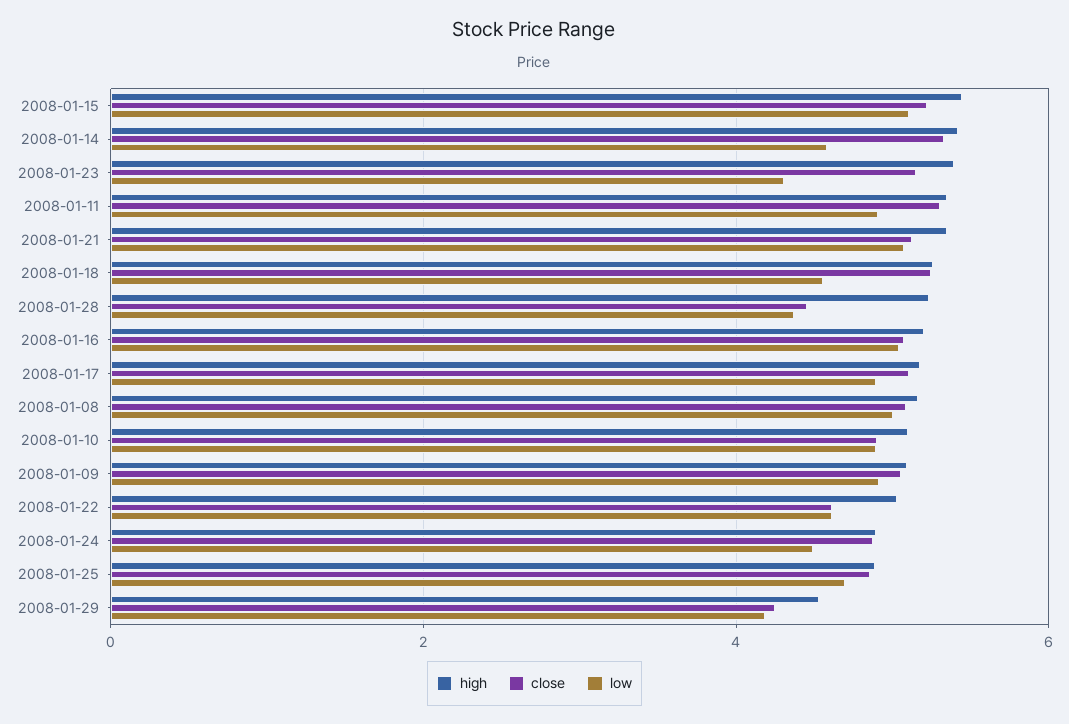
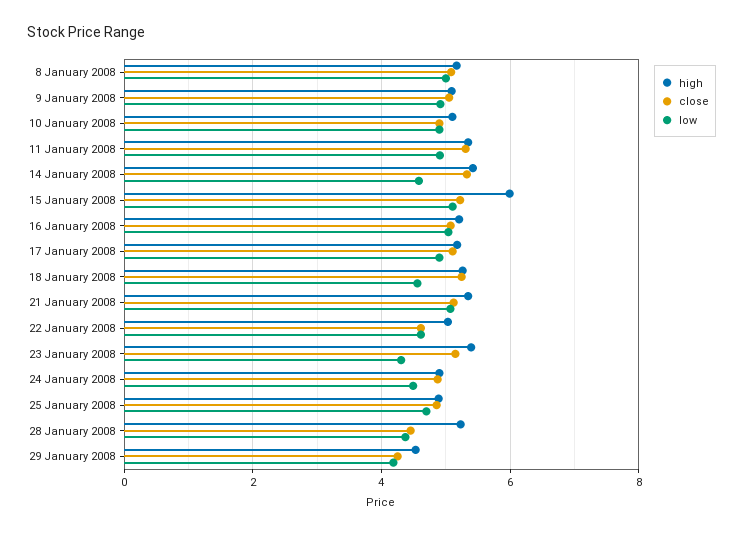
  {
    "high": {
-     "2008-01-15": 5.4,
+     "2008-01-15": 6,
      "2008-01-14": 5.4,
      "2008-01-23": 5.4,
      "2008-01-11": 5.4,
      "2008-01-21": 5.4,
      "2008-01-18": 5.2,
      "2008-01-28": 5.2,
      "2008-01-16": 5.2,
      "2008-01-17": 5.2,
      "2008-01-08": 5.2,
      "2008-01-10": 5.2,
      "2008-01-09": 5,
      "2008-01-22": 5,
      "2008-01-24": 4.8,
      "2008-01-25": 4.8,
      "2008-01-29": 4.6
    },
    "close": {
      "2008-01-15": 5.2,
      "2008-01-14": 5.4,
      "2008-01-23": 5.2,
      "2008-01-11": 5.4,
      "2008-01-21": 5.2,
      "2008-01-18": 5.2,
      "2008-01-28": 4.4,
      "2008-01-16": 5,
      "2008-01-17": 5.2,
      "2008-01-08": 5,
      "2008-01-10": 5,
      "2008-01-09": 5,
      "2008-01-22": 4.6,
      "2008-01-24": 4.8,
      "2008-01-25": 4.8,
      "2008-01-29": 4.2
    },
    "low": {
      "2008-01-15": 5.2,
      "2008-01-14": 4.6,
      "2008-01-23": 4.4,
      "2008-01-11": 5,
      "2008-01-21": 5,
      "2008-01-18": 4.6,
      "2008-01-28": 4.4,
      "2008-01-16": 5,
      "2008-01-17": 4.8,
      "2008-01-08": 5,
      "2008-01-10": 4.8,
      "2008-01-09": 5,
      "2008-01-22": 4.6,
      "2008-01-24": 4.4,
      "2008-01-25": 4.6,
      "2008-01-29": 4.2
    }
  }

